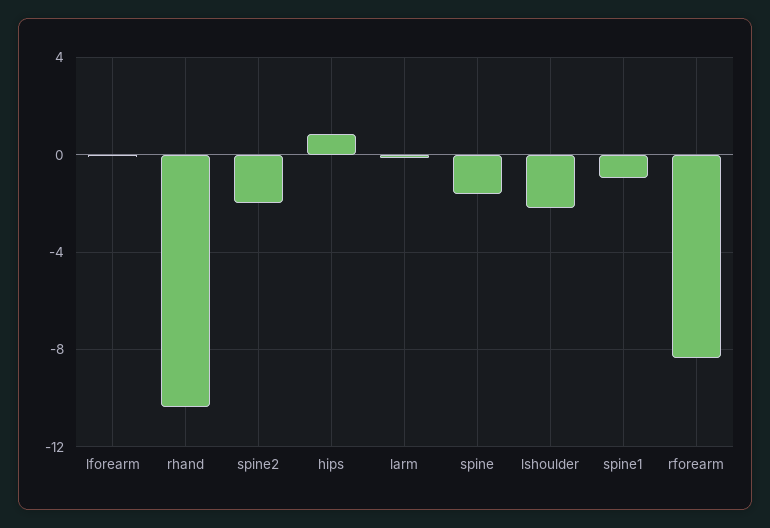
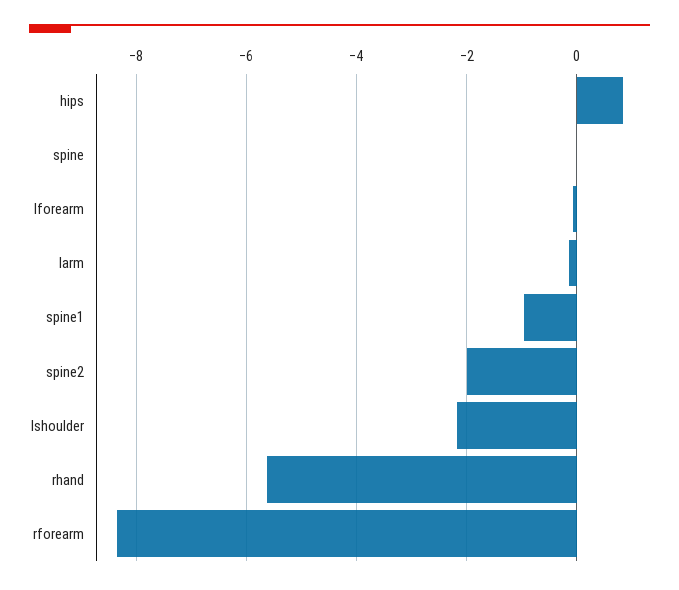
  {
    "lforearm": 0,
-   "rhand": -10.5,
+   "rhand": -5.6,
    "spine2": -2,
    "hips": 0.8,
    "larm": -0.2,
-   "spine": -1.5,
+   "spine": 0,
    "lshoulder": -2.2,
    "spine1": -1,
    "rforearm": -8.4
  }

